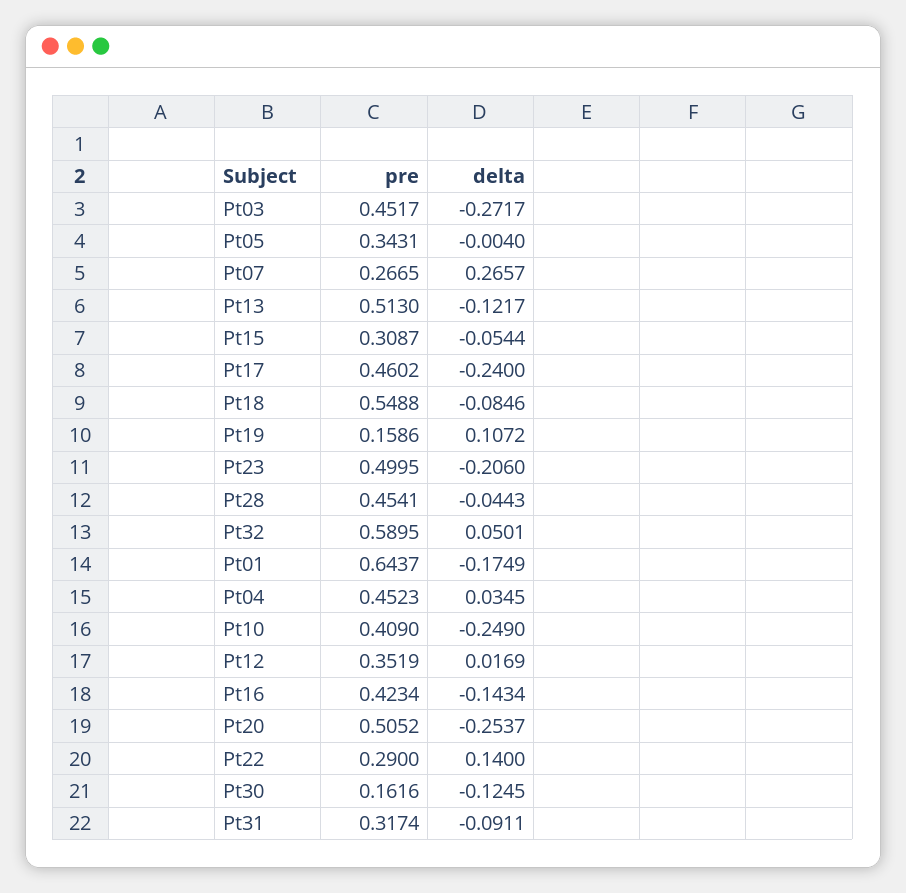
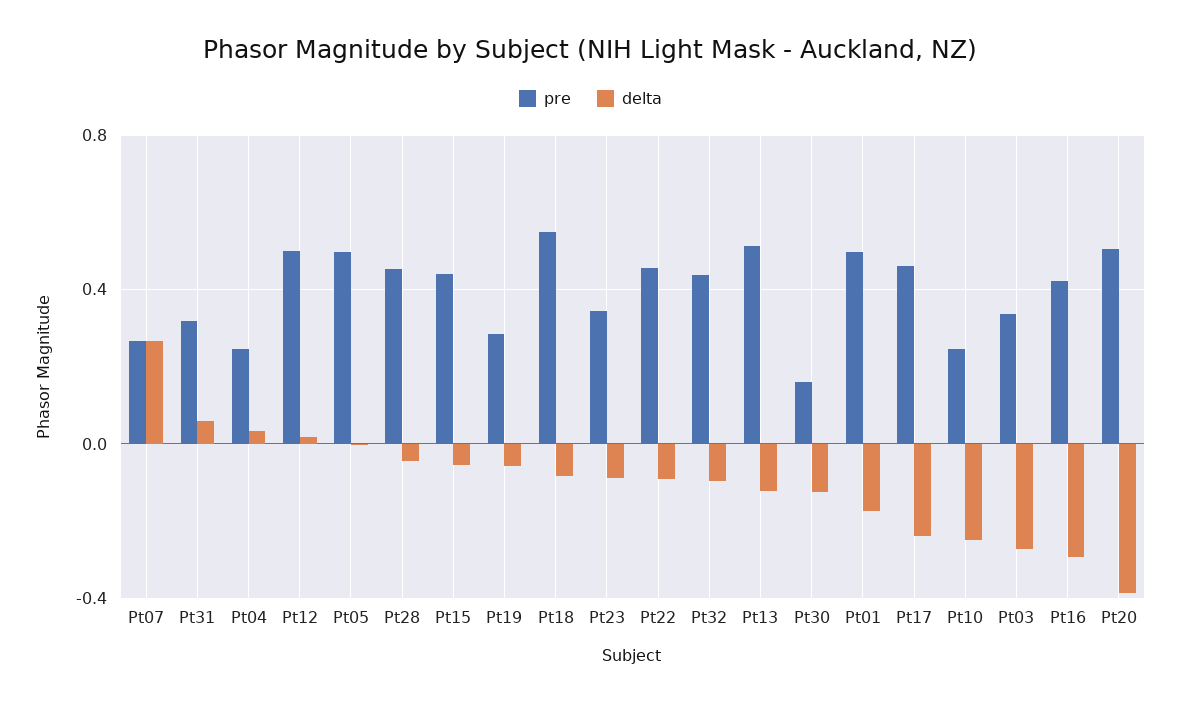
  {
    "pre": {
-     "Pt03": 0.4517,
+     "Pt03": 0.35,
-     "Pt05": 0.3431,
+     "Pt05": 0.5,
      "Pt07": 0.2665,
      "Pt13": 0.513,
-     "Pt15": 0.3087,
+     "Pt15": 0.45,
      "Pt17": 0.4602,
      "Pt18": 0.5488,
-     "Pt19": 0.1586,
+     "Pt19": 0.3,
-     "Pt23": 0.4995,
+     "Pt23": 0.35,
      "Pt28": 0.4541,
-     "Pt32": 0.5895,
+     "Pt32": 0.45,
-     "Pt01": 0.6437,
+     "Pt01": 0.5,
-     "Pt04": 0.4523,
+     "Pt04": 0.25,
-     "Pt10": 0.409,
+     "Pt10": 0.25,
-     "Pt12": 0.3519,
+     "Pt12": 0.5,
      "Pt16": 0.4234,
      "Pt20": 0.5052,
-     "Pt22": 0.29,
+     "Pt22": 0.45,
      "Pt30": 0.1616,
      "Pt31": 0.3174
    },
    "delta": {
      "Pt03": -0.2717,
      "Pt05": -0.004,
      "Pt07": 0.2657,
      "Pt13": -0.1217,
      "Pt15": -0.0544,
      "Pt17": -0.24,
      "Pt18": -0.0846,
-     "Pt19": 0.1072,
+     "Pt19": -0.05,
-     "Pt23": -0.206,
+     "Pt23": -0.1,
      "Pt28": -0.0443,
-     "Pt32": 0.0501,
+     "Pt32": -0.1,
      "Pt01": -0.1749,
      "Pt04": 0.0345,
      "Pt10": -0.249,
      "Pt12": 0.0169,
-     "Pt16": -0.1434,
+     "Pt16": -0.3,
-     "Pt20": -0.2537,
+     "Pt20": -0.4,
-     "Pt22": 0.14,
+     "Pt22": -0.1,
      "Pt30": -0.1245,
-     "Pt31": -0.0911
+     "Pt31": 0.05
    }
  }

